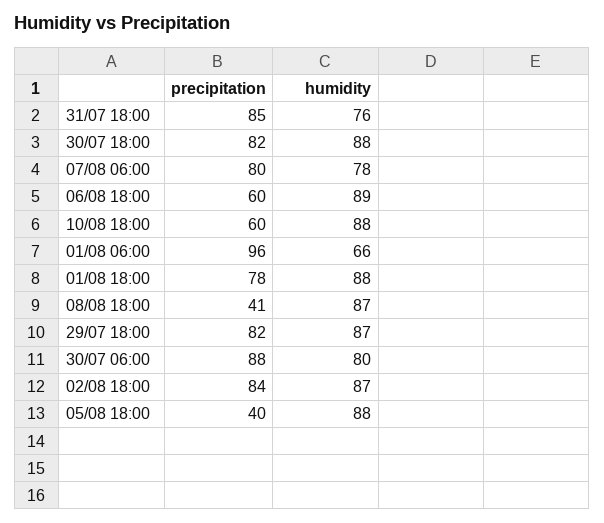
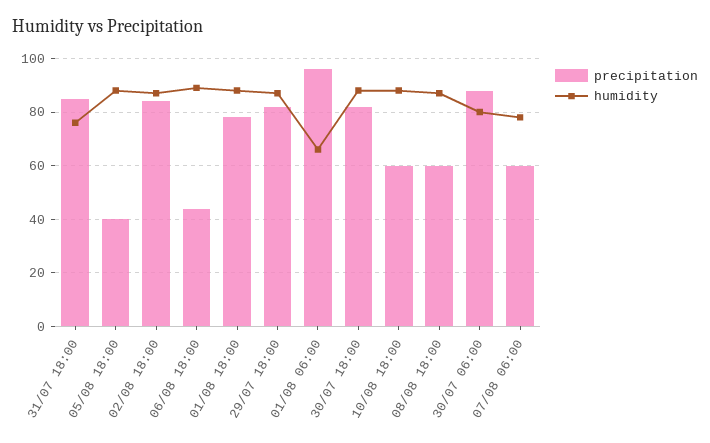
  {
    "precipitation": {
      "31/07 18:00": 85,
      "30/07 18:00": 82,
-     "07/08 06:00": 80,
+     "07/08 06:00": 60,
-     "06/08 18:00": 60,
+     "06/08 18:00": 45,
      "10/08 18:00": 60,
      "01/08 06:00": 96,
      "01/08 18:00": 78,
-     "08/08 18:00": 41,
+     "08/08 18:00": 60,
      "29/07 18:00": 82,
      "30/07 06:00": 88,
      "02/08 18:00": 84,
      "05/08 18:00": 40
    },
    "humidity": {
      "31/07 18:00": 76,
      "30/07 18:00": 88,
      "07/08 06:00": 78,
      "06/08 18:00": 89,
      "10/08 18:00": 88,
      "01/08 06:00": 66,
      "01/08 18:00": 88,
      "08/08 18:00": 87,
      "29/07 18:00": 87,
      "30/07 06:00": 80,
      "02/08 18:00": 87,
      "05/08 18:00": 88
    }
  }

